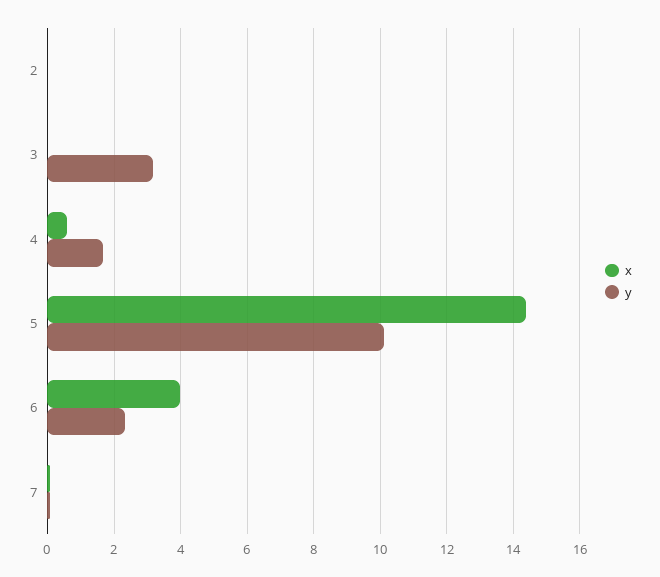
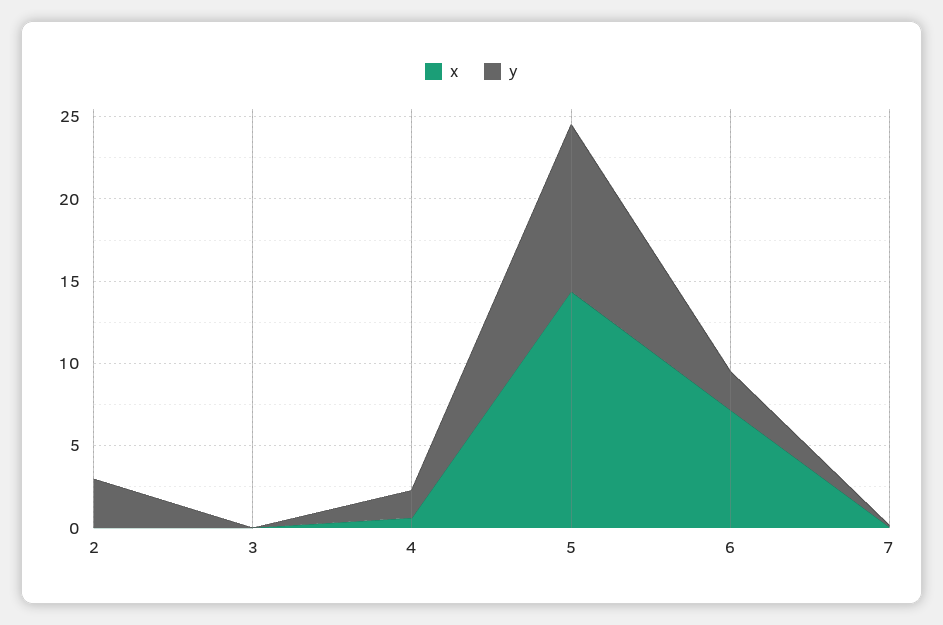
  {
    "x": {
      "2": 0,
      "3": 0,
      "4": 0.6,
      "5": 14.4,
-     "6": 4,
+     "6": 7,
      "7": 0
    },
    "y": {
-     "2": 0,
+     "2": 3,
-     "3": 3.2,
+     "3": 0,
      "4": 1.6,
      "5": 10.2,
      "6": 2.4,
      "7": 0
    }
  }

